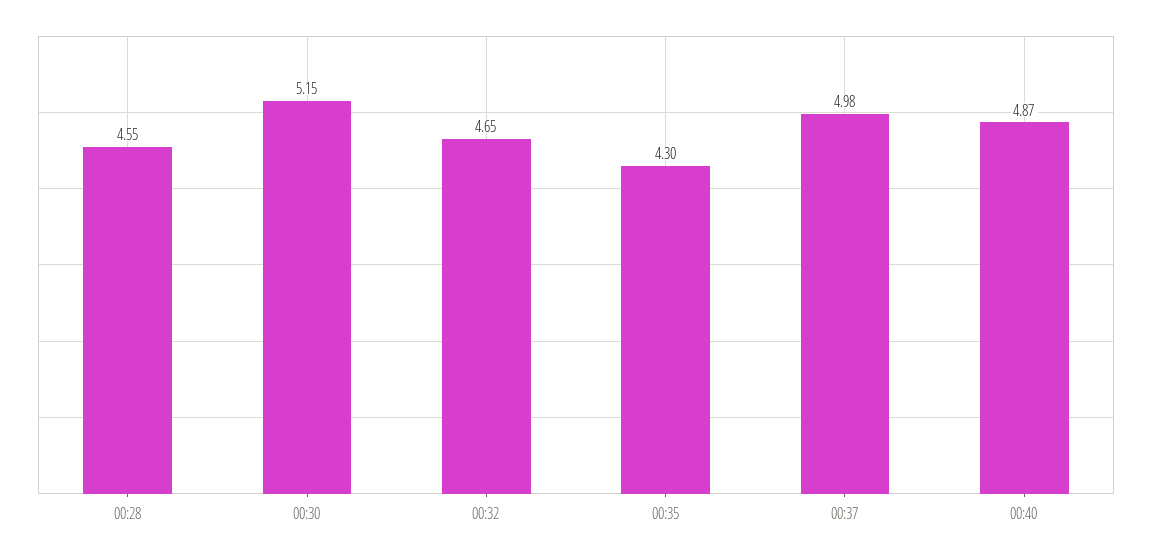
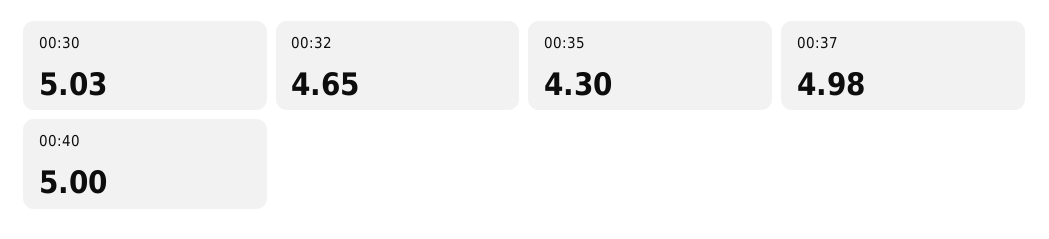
  {
-   "00:28": 4.55,
-   "00:30": 5.15,
+   "00:30": 5.03,
    "00:32": 4.65,
    "00:35": 4.3,
    "00:37": 4.98,
-   "00:40": 4.87
+   "00:40": 5
  }

